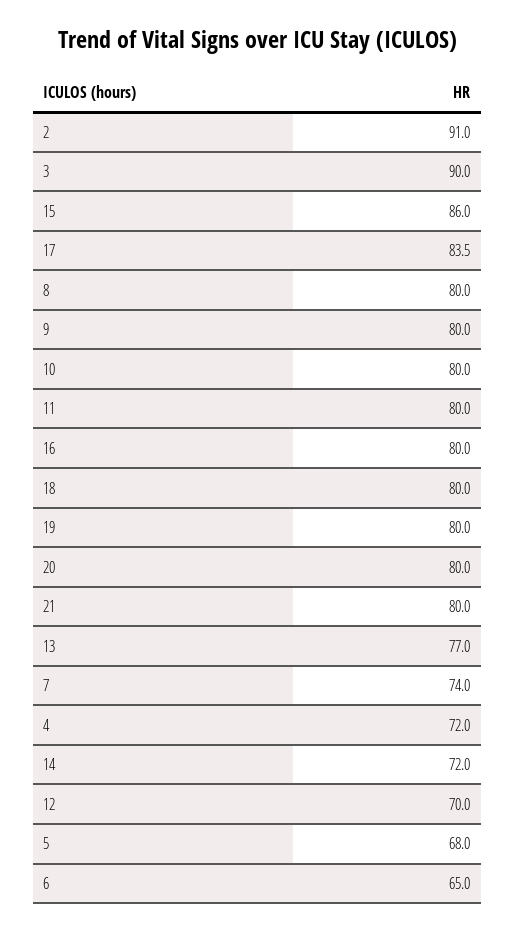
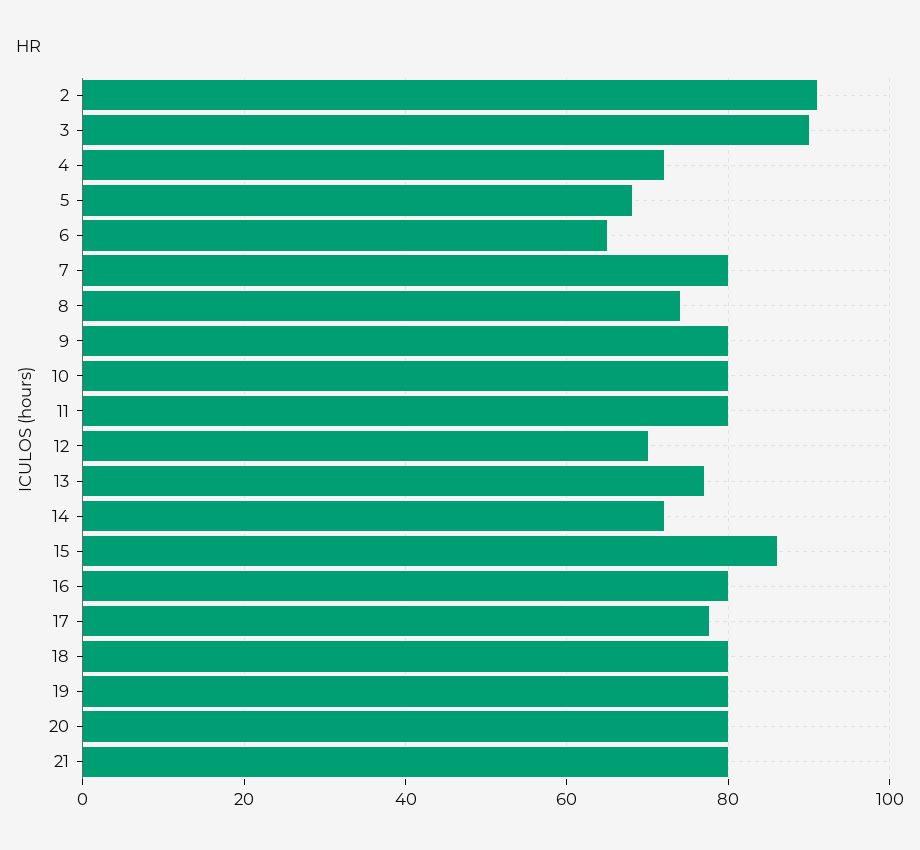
  {
    "2": 91,
    "3": 90,
    "15": 86,
-   "17": 83.5,
+   "17": 78,
-   "8": 80,
+   "8": 74,
    "9": 80,
    "10": 80,
    "11": 80,
    "16": 80,
    "18": 80,
    "19": 80,
    "20": 80,
    "21": 80,
    "13": 77,
-   "7": 74,
+   "7": 80,
    "4": 72,
    "14": 72,
    "12": 70,
    "5": 68,
    "6": 65
  }

